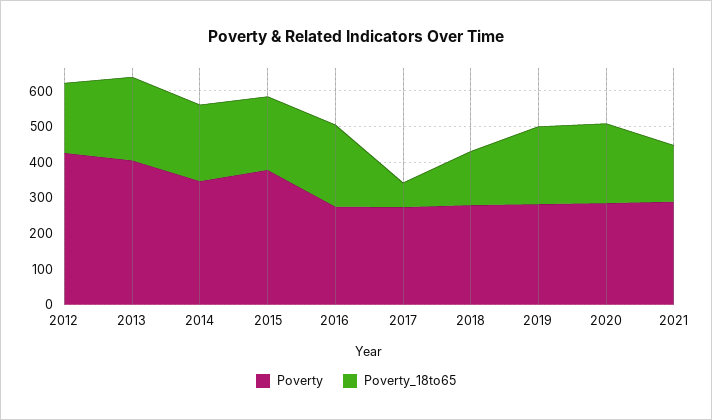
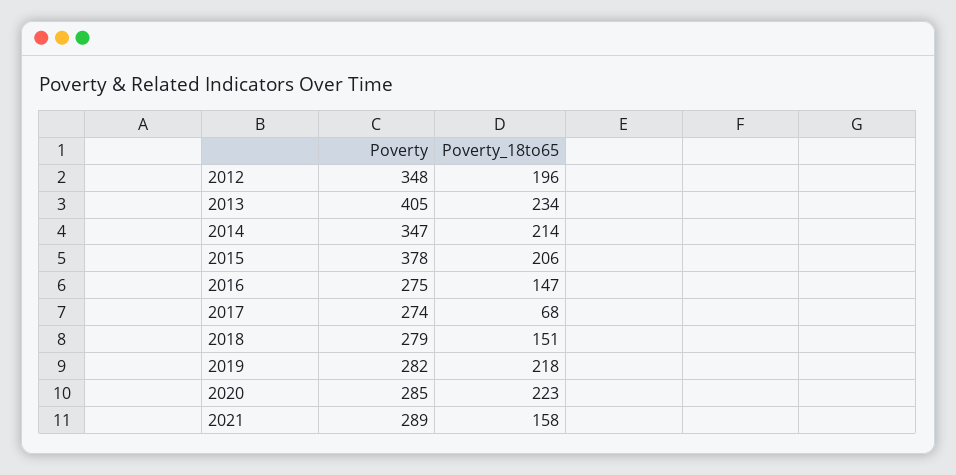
  {
    "Poverty": {
-     "2012": 425,
+     "2012": 348,
      "2013": 405,
      "2014": 347,
      "2015": 378,
      "2016": 275,
      "2017": 274,
      "2018": 279,
      "2019": 282,
      "2020": 285,
      "2021": 289
    },
    "Poverty_18to65": {
      "2012": 196,
      "2013": 234,
      "2014": 214,
      "2015": 206,
-     "2016": 225,
+     "2016": 147,
      "2017": 68,
      "2018": 151,
      "2019": 218,
      "2020": 223,
      "2021": 158
    }
  }

